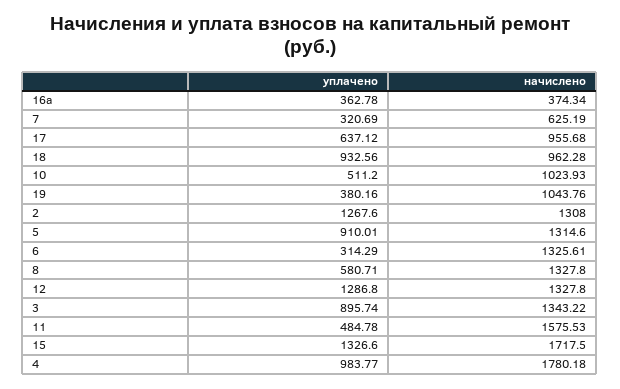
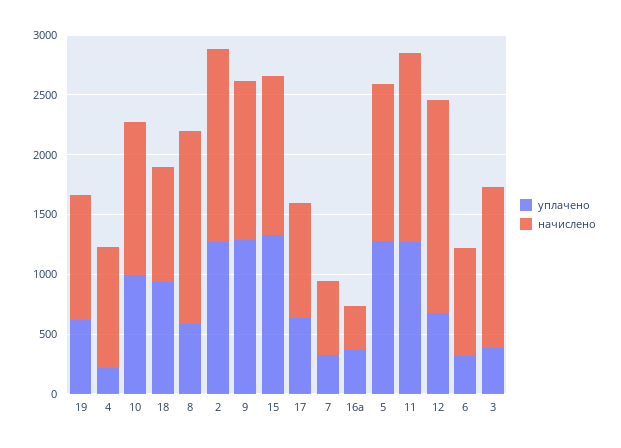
  {
    "уплачено": {
      "16а": 362.78,
      "7": 320.69,
      "17": 637.12,
      "18": 932.56,
-     "10": 511.2,
+     "10": 1000,
-     "19": 380.16,
+     "19": 600,
      "2": 1267.6,
-     "5": 910.01,
+     "5": 1300,
      "6": 314.29,
      "8": 580.71,
-     "12": 1286.8,
+     "12": 700,
-     "3": 895.74,
+     "3": 400,
-     "11": 484.78,
+     "11": 1300,
      "15": 1326.6,
-     "4": 983.77
+     "4": 200,
+     "9": 1300
    },
    "начислено": {
      "16а": 374.34,
      "7": 625.19,
      "17": 955.68,
      "18": 962.28,
-     "10": 1023.93,
+     "10": 1300,
      "19": 1043.76,
-     "2": 1308,
+     "2": 1600,
      "5": 1314.6,
-     "6": 1325.61,
+     "6": 900,
-     "8": 1327.8,
+     "8": 1600,
-     "12": 1327.8,
+     "12": 1800,
      "3": 1343.22,
      "11": 1575.53,
-     "15": 1717.5,
+     "15": 1300,
-     "4": 1780.18
+     "4": 1000,
+     "9": 1300
    }
  }

